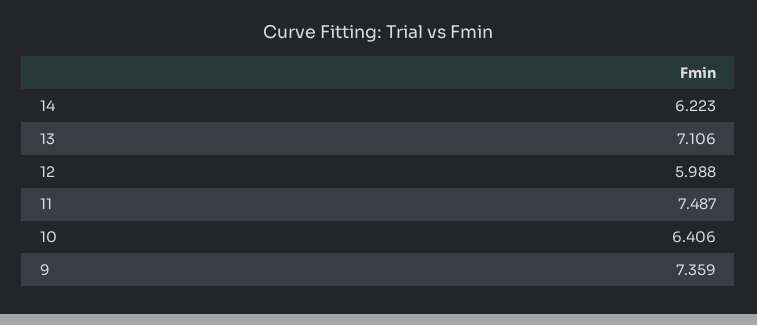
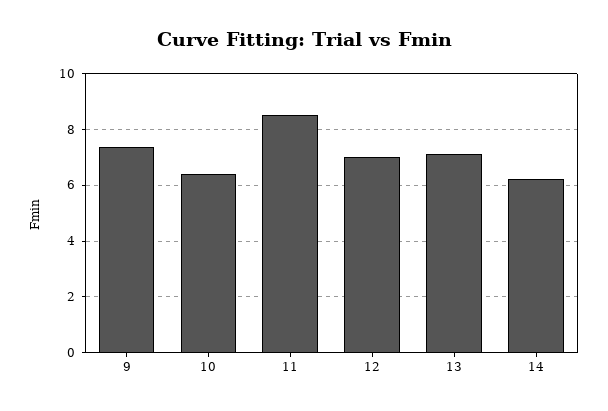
  {
    "14": 6.223,
    "13": 7.106,
-   "12": 5.988,
+   "12": 7,
-   "11": 7.487,
+   "11": 8.5,
    "10": 6.406,
    "9": 7.359
  }

